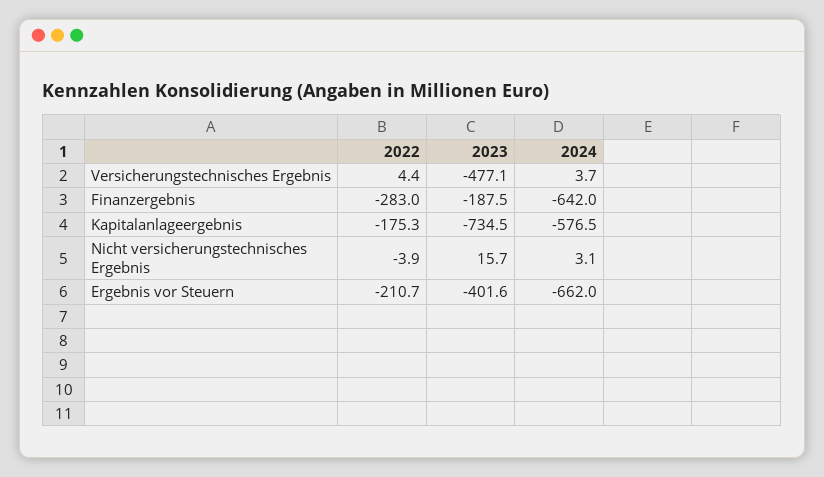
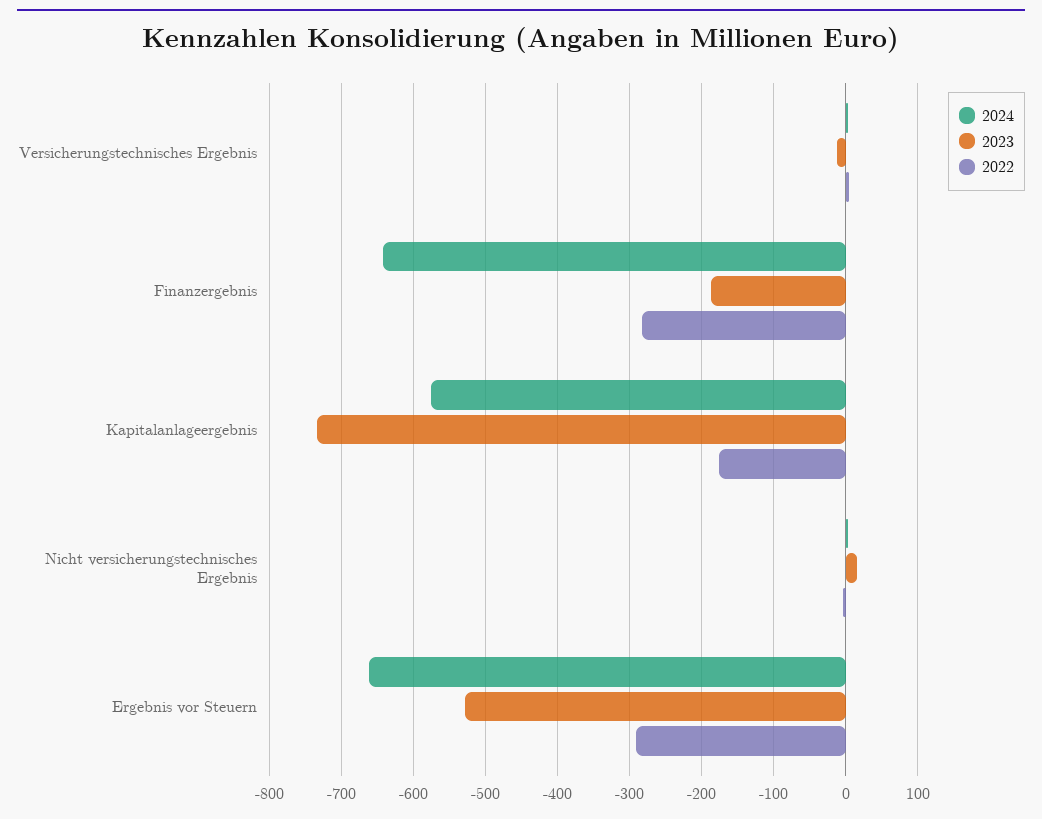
  {
    "2022": {
      "Versicherungstechnisches Ergebnis": 4.4,
      "Finanzergebnis": -283,
      "Kapitalanlageergebnis": -175.3,
      "Nicht versicherungstechnisches Ergebnis": -3.9,
-     "Ergebnis vor Steuern": -210.7
+     "Ergebnis vor Steuern": -290
    },
    "2023": {
-     "Versicherungstechnisches Ergebnis": -477.1,
+     "Versicherungstechnisches Ergebnis": -10,
      "Finanzergebnis": -187.5,
      "Kapitalanlageergebnis": -734.5,
      "Nicht versicherungstechnisches Ergebnis": 15.7,
-     "Ergebnis vor Steuern": -401.6
+     "Ergebnis vor Steuern": -530
    },
    "2024": {
      "Versicherungstechnisches Ergebnis": 3.7,
      "Finanzergebnis": -642,
      "Kapitalanlageergebnis": -576.5,
      "Nicht versicherungstechnisches Ergebnis": 3.1,
      "Ergebnis vor Steuern": -662
    }
  }

